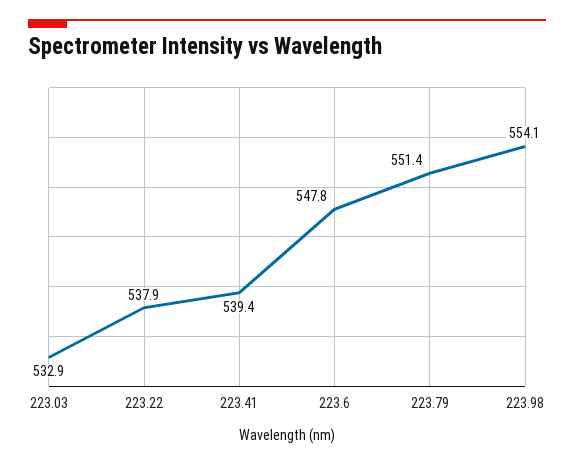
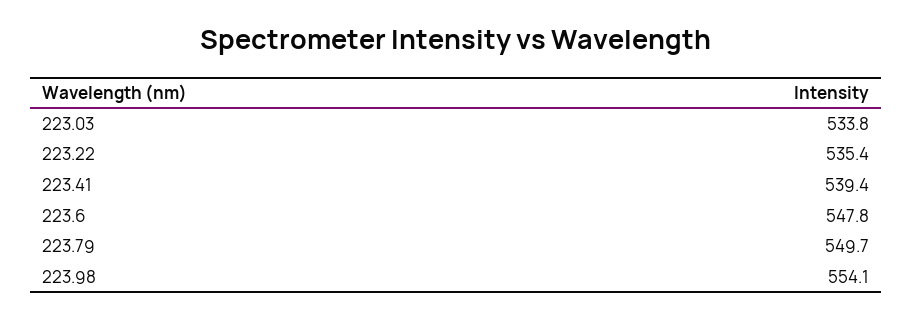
  {
-   "223.03": 532.9,
+   "223.03": 533.8,
-   "223.22": 537.9,
+   "223.22": 535.4,
    "223.41": 539.4,
    "223.6": 547.8,
-   "223.79": 551.4,
+   "223.79": 549.7,
    "223.98": 554.1
  }

